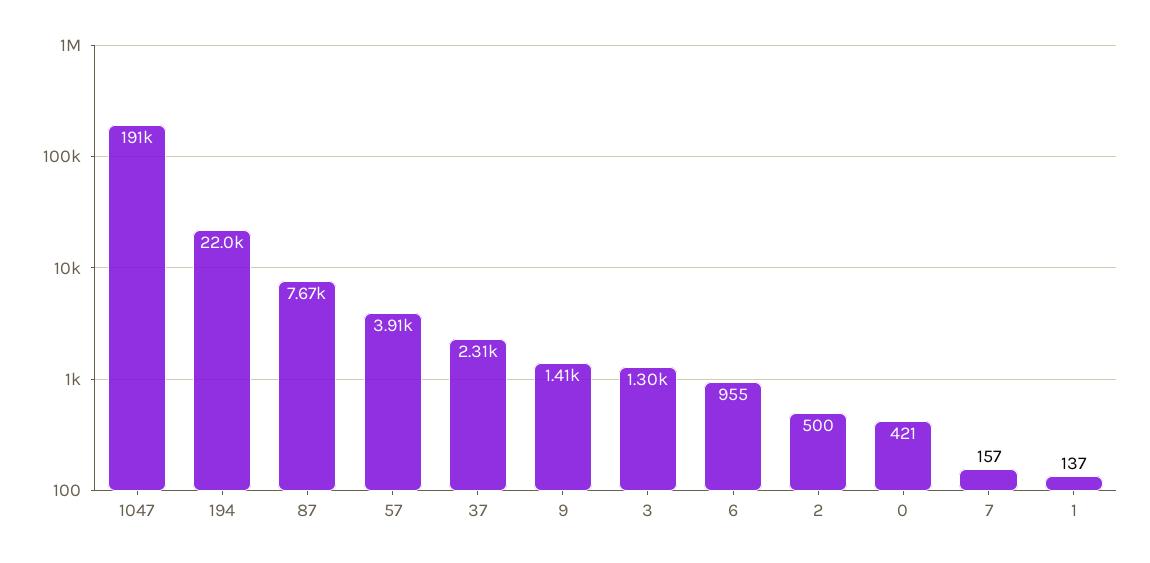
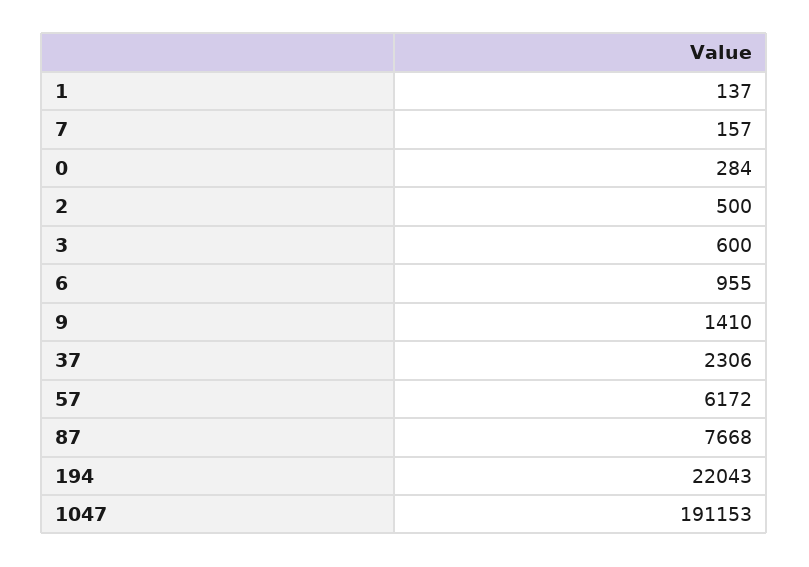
  {
    "1047": 191153,
    "194": 22043,
    "87": 7668,
-   "57": 3910,
+   "57": 6172,
    "37": 2306,
    "9": 1410,
-   "3": 1300,
+   "3": 600,
    "6": 955,
    "2": 500,
-   "0": 421,
+   "0": 284,
    "7": 157,
    "1": 137
  }

